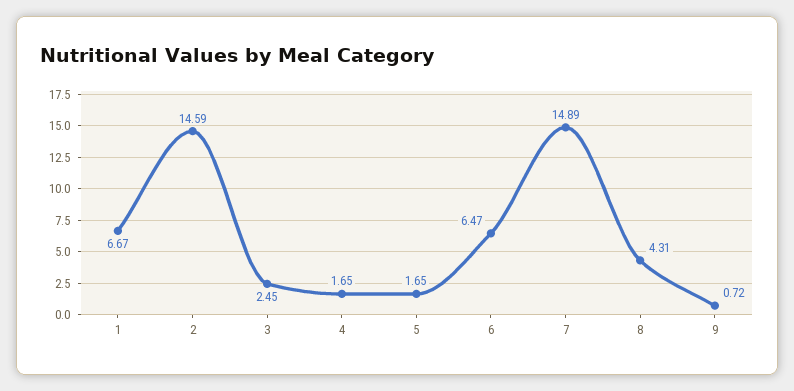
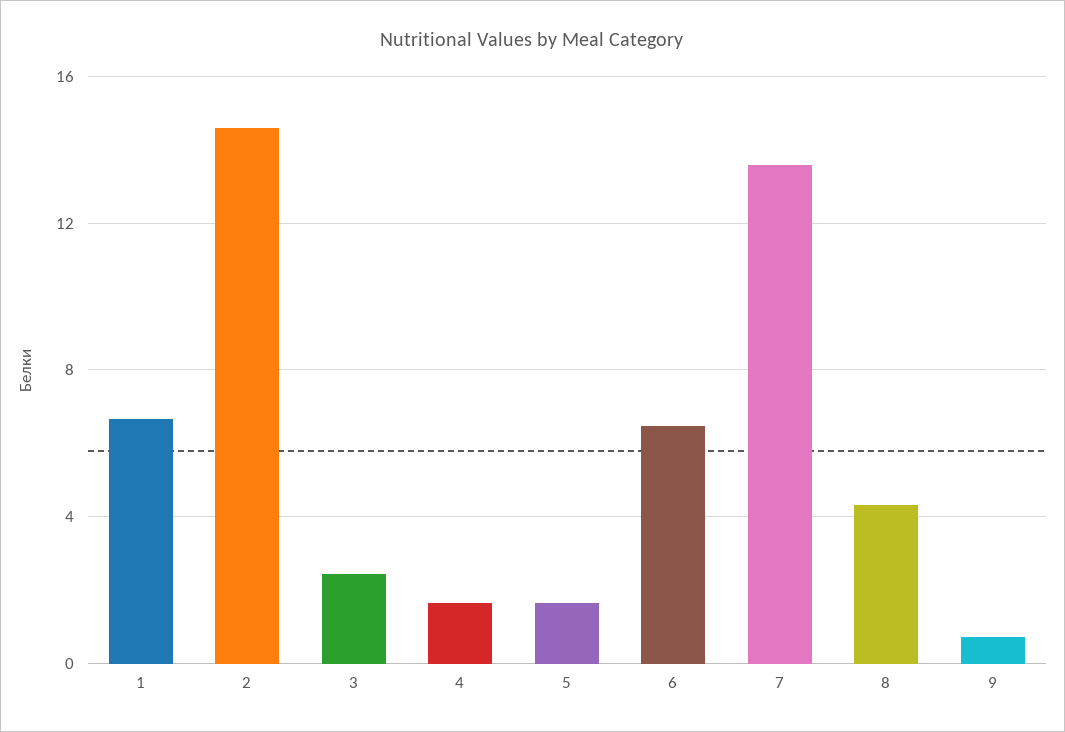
  {
    "1": 6.67,
    "2": 14.59,
    "3": 2.45,
    "4": 1.65,
    "5": 1.65,
    "6": 6.47,
-   "7": 14.89,
+   "7": 13.5,
    "8": 4.31,
    "9": 0.72
  }

